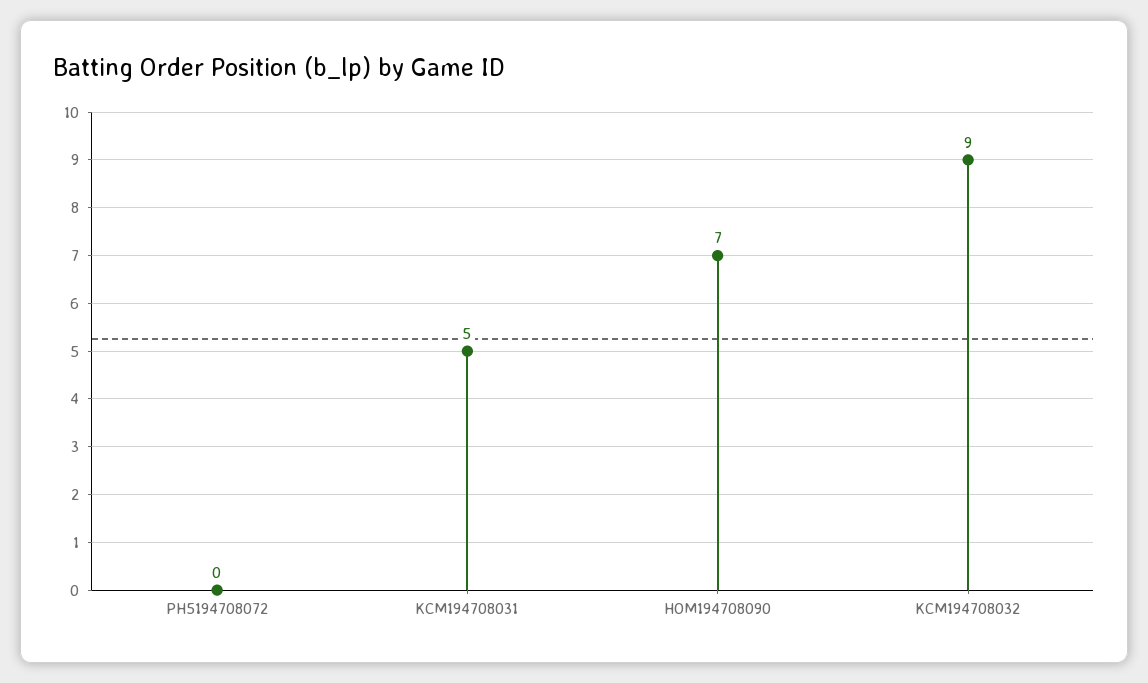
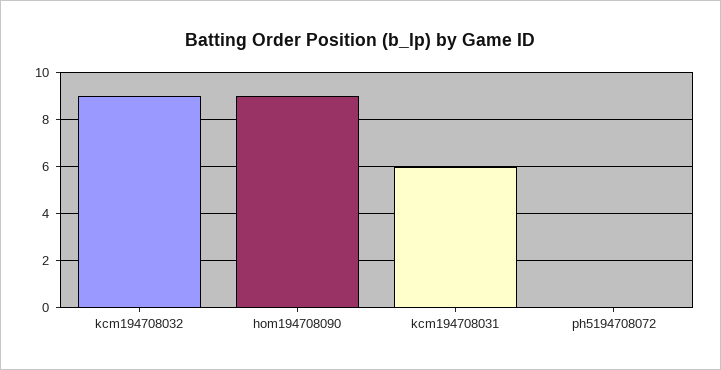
  {
    "PH5194708072": 0,
-   "KCM194708031": 5,
+   "KCM194708031": 6,
-   "HOM194708090": 7,
+   "HOM194708090": 9,
    "KCM194708032": 9
  }

